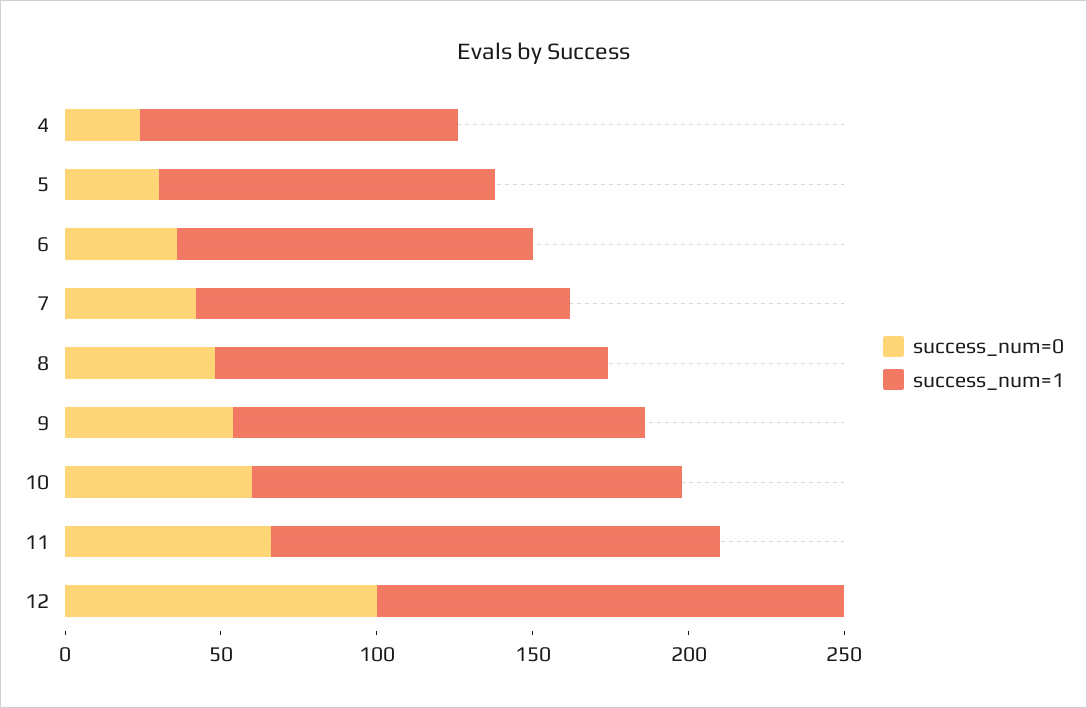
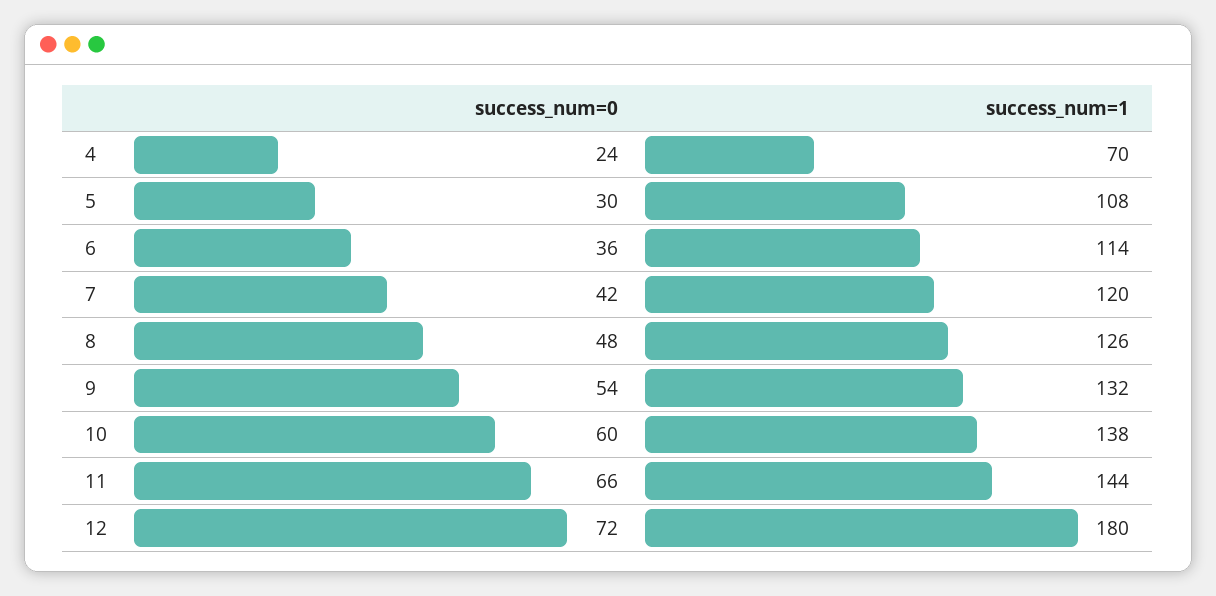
  {
    "success_num=0": {
      "4": 24,
      "5": 30,
      "6": 36,
      "7": 42,
      "8": 48,
      "9": 54,
      "10": 60,
      "11": 66,
-     "12": 100
+     "12": 72
    },
    "success_num=1": {
-     "4": 100,
+     "4": 70,
      "5": 108,
      "6": 114,
      "7": 120,
      "8": 126,
      "9": 132,
      "10": 138,
      "11": 144,
-     "12": 150
+     "12": 180
    }
  }

